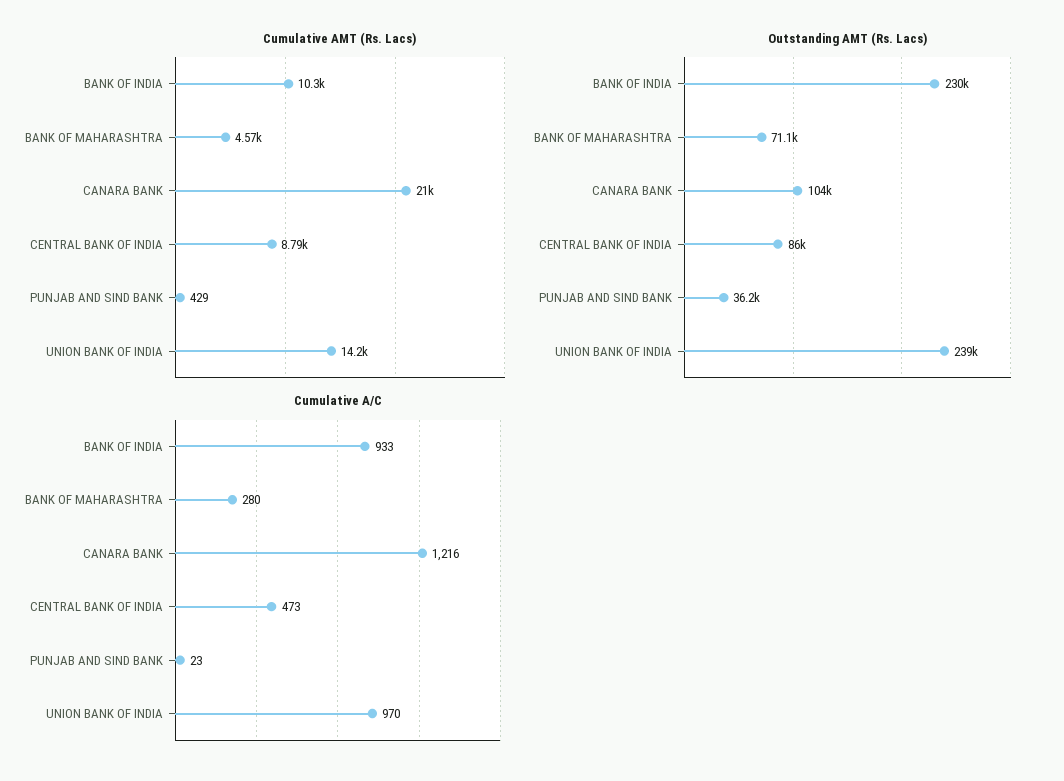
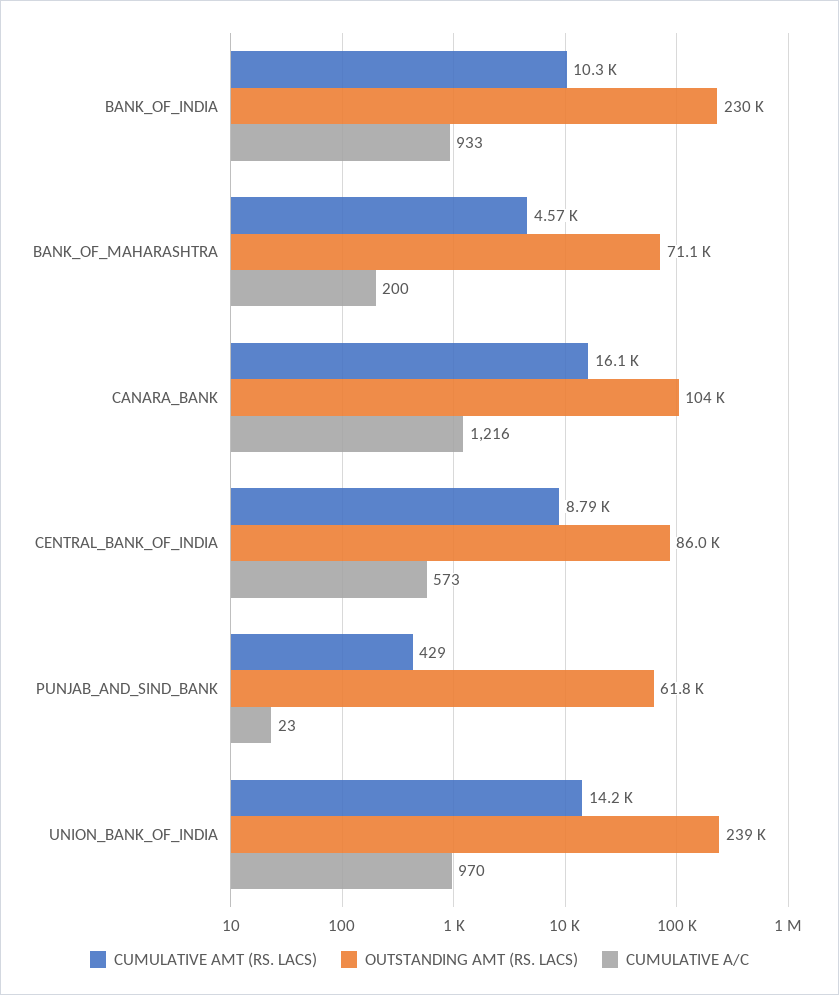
  {
    "Cumulative AMT (Rs. Lacs)": {
      "BANK OF INDIA": 10300,
      "BANK OF MAHARASHTRA": 4570,
-     "CANARA BANK": 21000,
+     "CANARA BANK": 16100,
      "CENTRAL BANK OF INDIA": 8790,
      "PUNJAB AND SIND BANK": 429,
      "UNION BANK OF INDIA": 14200
    },
    "Outstanding AMT (Rs. Lacs)": {
      "BANK OF INDIA": 230000,
      "BANK OF MAHARASHTRA": 71100,
      "CANARA BANK": 104000,
      "CENTRAL BANK OF INDIA": 86000,
-     "PUNJAB AND SIND BANK": 36200,
+     "PUNJAB AND SIND BANK": 61800,
      "UNION BANK OF INDIA": 239000
    },
    "Cumulative A/C": {
      "BANK OF INDIA": 933,
-     "BANK OF MAHARASHTRA": 280,
+     "BANK OF MAHARASHTRA": 200,
      "CANARA BANK": 1216,
-     "CENTRAL BANK OF INDIA": 473,
+     "CENTRAL BANK OF INDIA": 573,
      "PUNJAB AND SIND BANK": 23,
      "UNION BANK OF INDIA": 970
    }
  }

